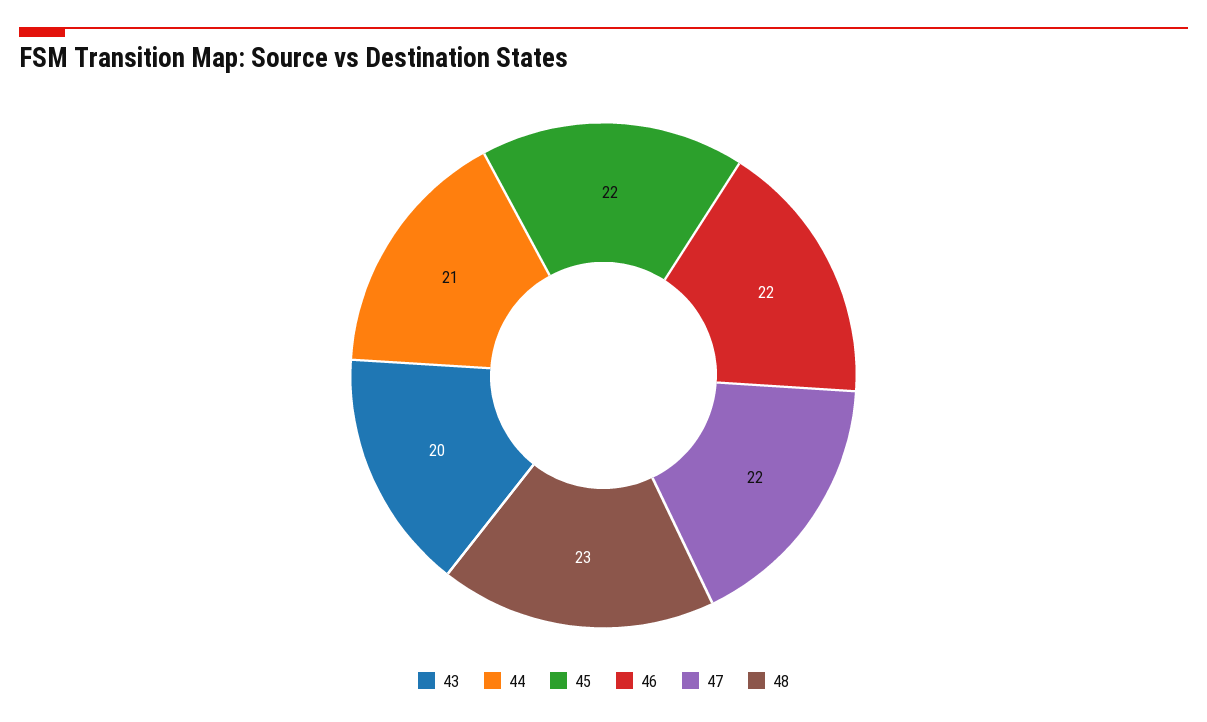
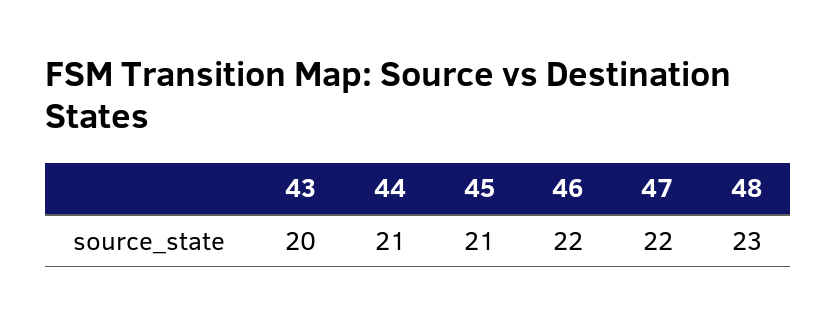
  {
    "43": 20,
    "44": 21,
-   "45": 22,
+   "45": 21,
    "46": 22,
    "47": 22,
    "48": 23
  }

